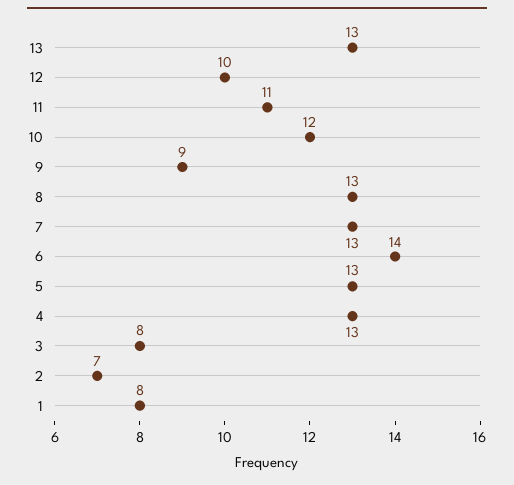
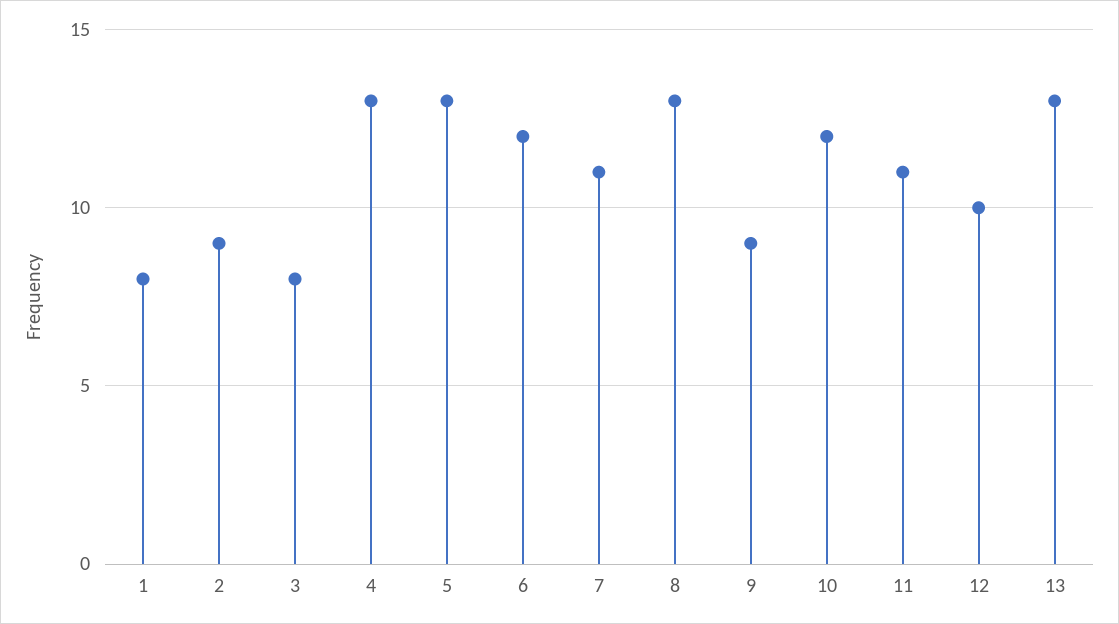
  {
    "13": 13,
    "12": 10,
    "11": 11,
    "10": 12,
    "9": 9,
    "8": 13,
-   "7": 13,
+   "7": 11,
-   "6": 14,
+   "6": 12,
    "5": 13,
    "4": 13,
    "3": 8,
-   "2": 7,
+   "2": 9,
    "1": 8
  }

